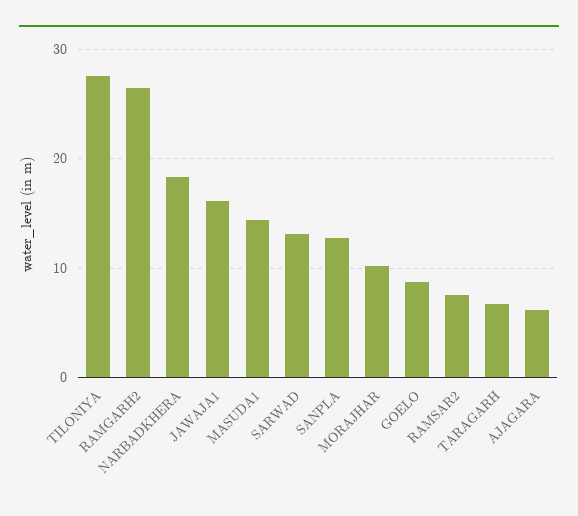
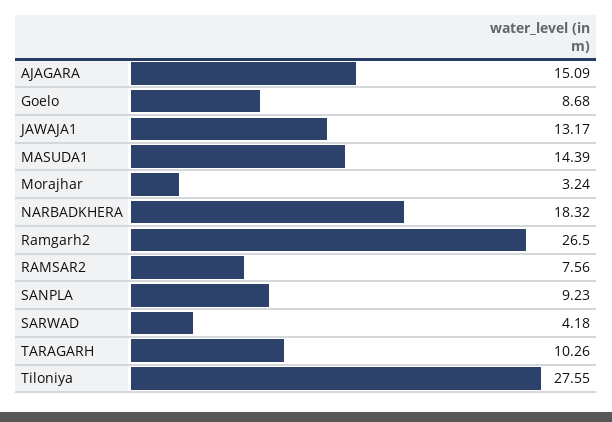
  {
    "TILONIYA": 27.55,
    "RAMGARH2": 26.5,
    "NARBADKHERA": 18.32,
-   "JAWAJA1": 16,
+   "JAWAJA1": 13.17,
    "MASUDA1": 14.39,
-   "SARWAD": 13,
+   "SARWAD": 4.18,
-   "SANPLA": 13,
+   "SANPLA": 9.23,
-   "MORAJHAR": 10,
+   "MORAJHAR": 3.24,
    "GOELO": 8.68,
    "RAMSAR2": 7.56,
-   "TARAGARH": 7,
+   "TARAGARH": 10.26,
-   "AJAGARA": 6
+   "AJAGARA": 15.09
  }

